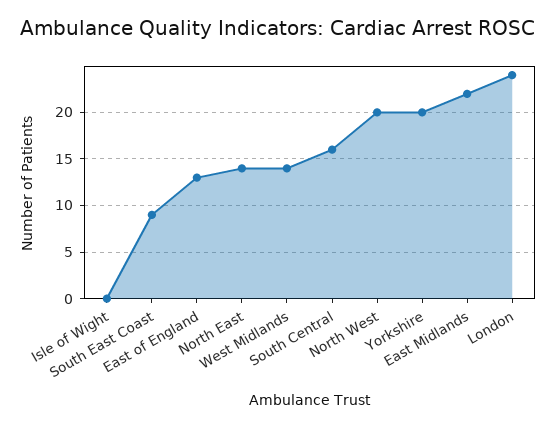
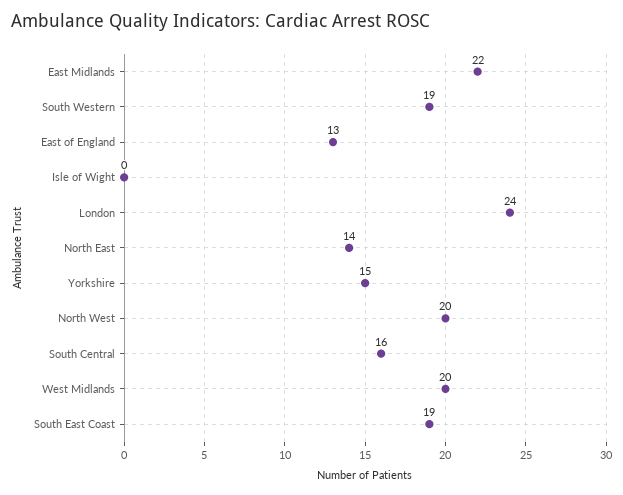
  {
    "Isle of Wight": 0,
-   "South East Coast": 9,
+   "South East Coast": 19,
    "East of England": 13,
    "North East": 14,
-   "West Midlands": 14,
+   "West Midlands": 20,
    "South Central": 16,
    "North West": 20,
-   "Yorkshire": 20,
+   "Yorkshire": 15,
    "East Midlands": 22,
-   "London": 24
+   "London": 24,
+   "South Western": 19
  }

